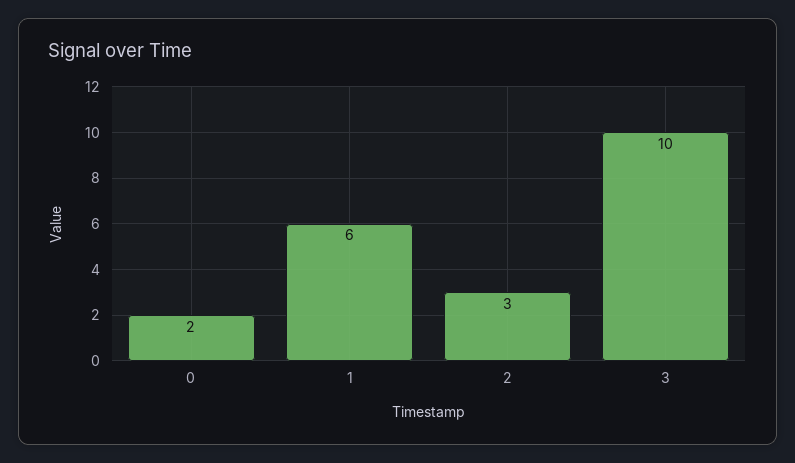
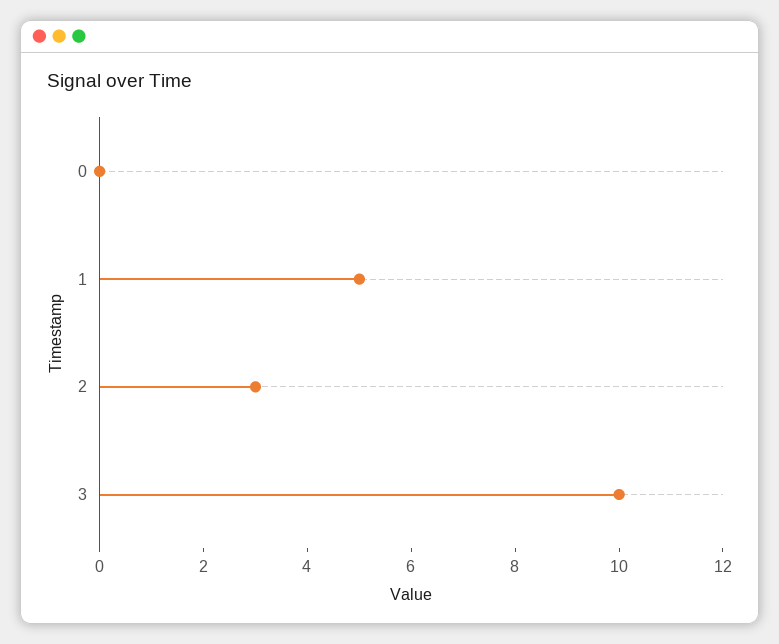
  {
-   "0": 2,
+   "0": 0,
-   "1": 6,
+   "1": 5,
    "2": 3,
    "3": 10
  }

